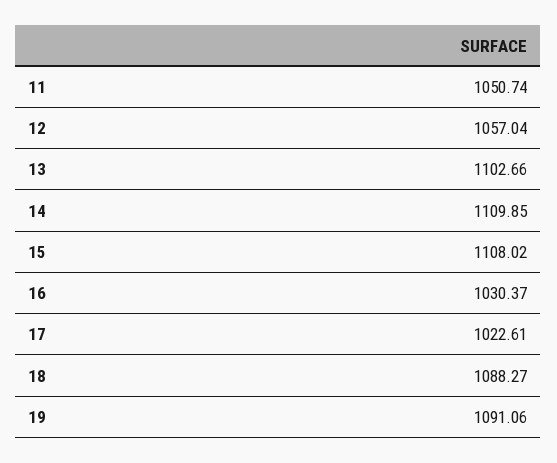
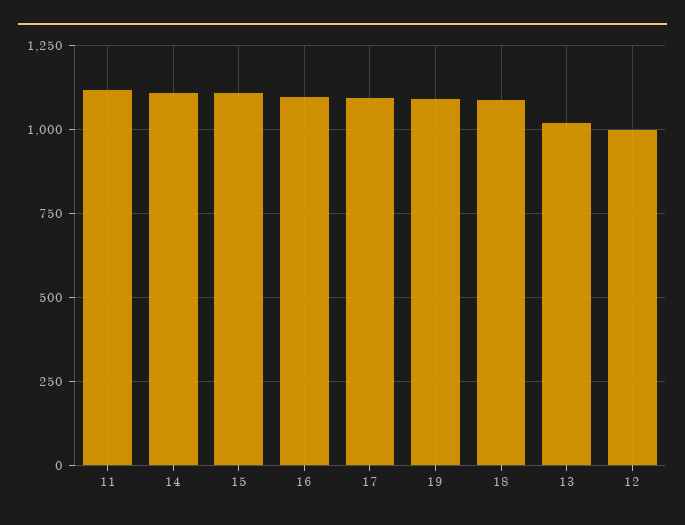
  {
-   "11": 1050.74,
+   "11": 1125,
-   "12": 1057.04,
+   "12": 1000,
-   "13": 1102.66,
+   "13": 1025,
    "14": 1109.85,
    "15": 1108.02,
-   "16": 1030.37,
+   "16": 1100,
-   "17": 1022.61,
+   "17": 1100,
    "18": 1088.27,
    "19": 1091.06
  }

